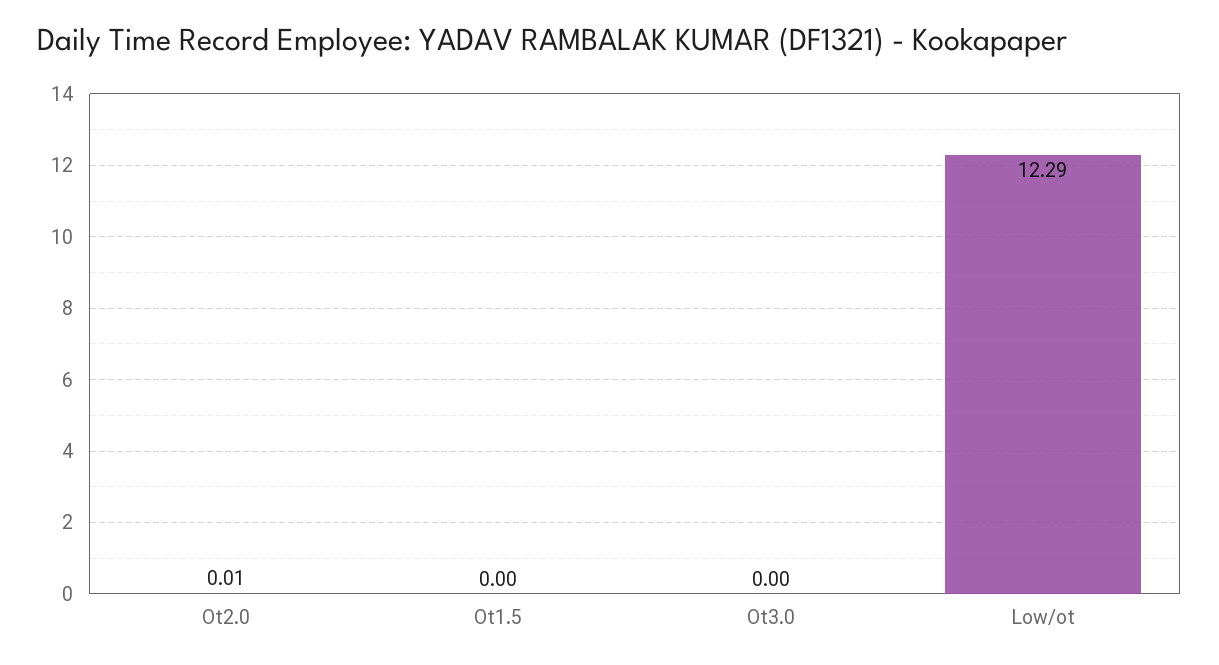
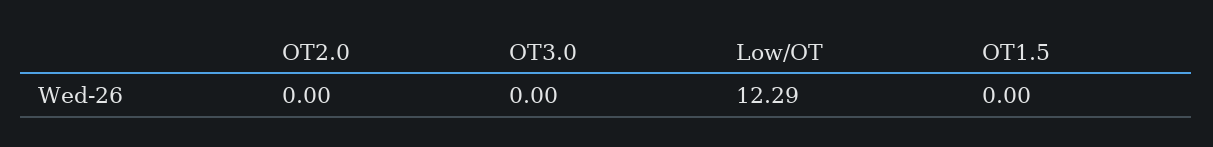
  {
-   "Ot2.0": 0.01,
+   "Ot2.0": 0,
    "Ot1.5": 0,
    "Ot3.0": 0,
    "Low/ot": 12.29
  }

